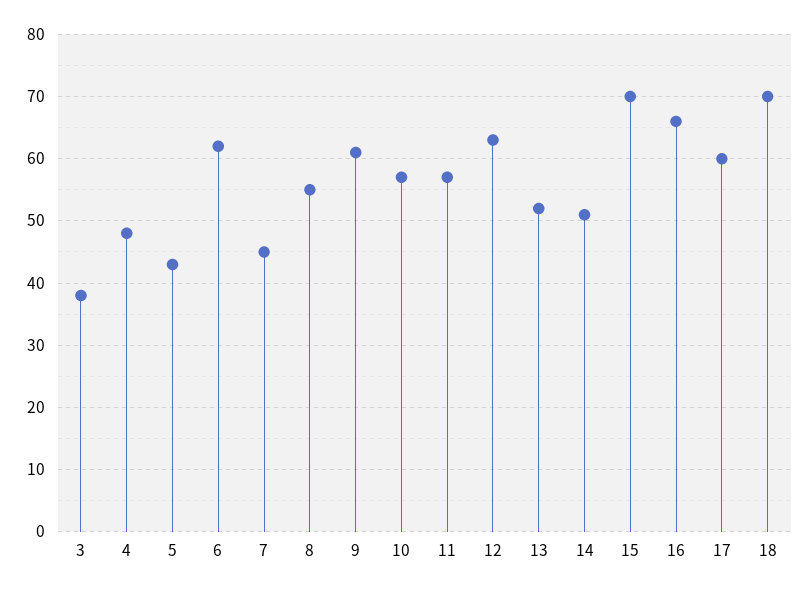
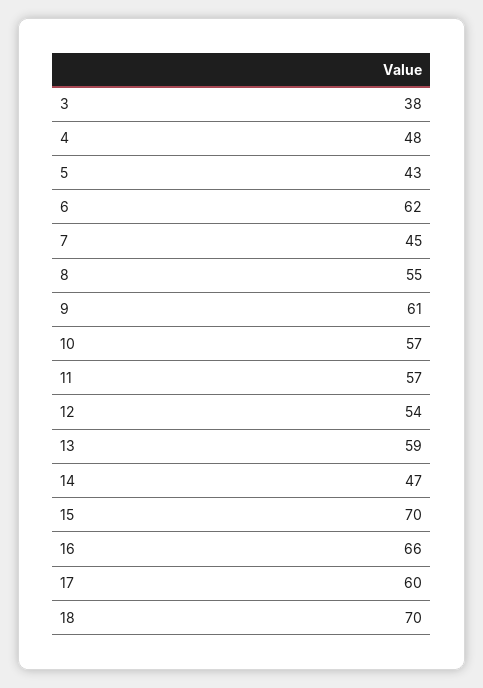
  {
    "3": 38,
    "4": 48,
    "5": 43,
    "6": 62,
    "7": 45,
    "8": 55,
    "9": 61,
    "10": 57,
    "11": 57,
-   "12": 63,
+   "12": 54,
-   "13": 52,
+   "13": 59,
-   "14": 51,
+   "14": 47,
    "15": 70,
    "16": 66,
    "17": 60,
    "18": 70
  }

